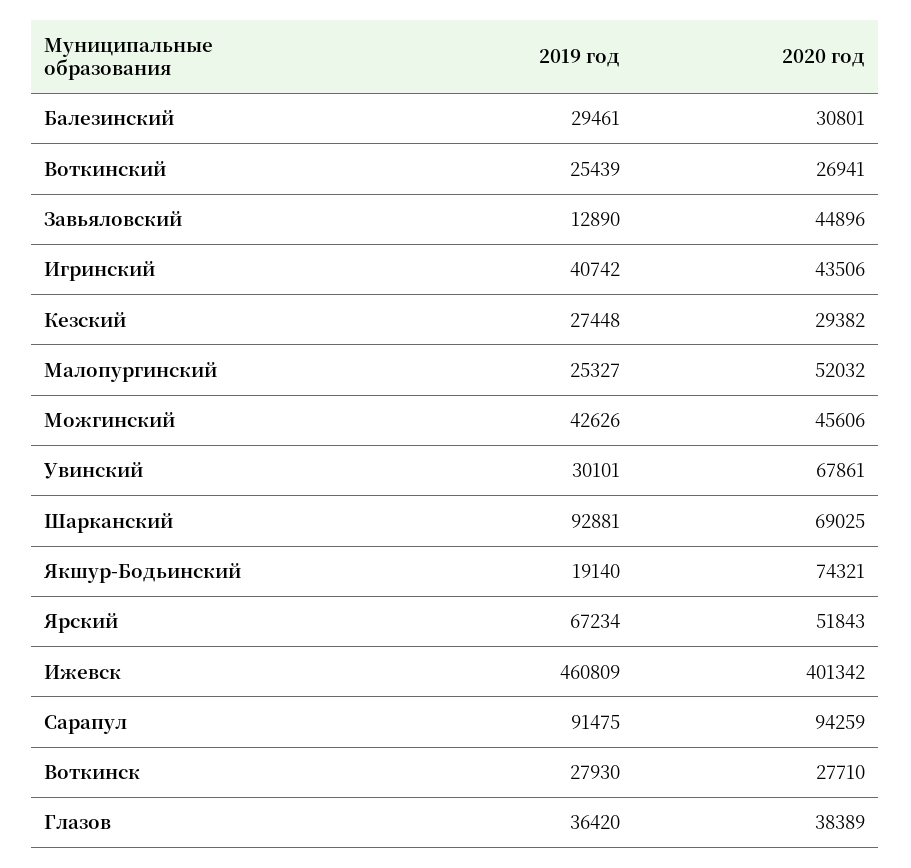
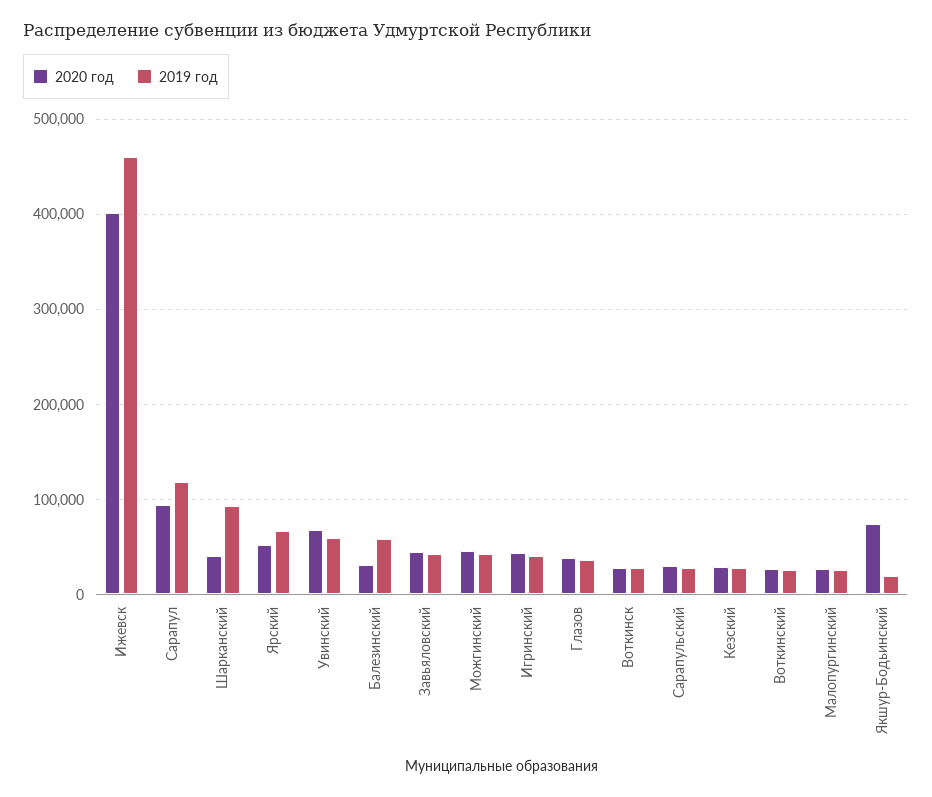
  {
    "2019 год": {
-     "Балезинский": 29461,
+     "Балезинский": 60000,
      "Воткинский": 25439,
-     "Завьяловский": 12890,
+     "Завьяловский": 40000,
      "Игринский": 40742,
      "Кезский": 27448,
      "Малопургинский": 25327,
      "Можгинский": 42626,
-     "Увинский": 30101,
+     "Увинский": 60000,
      "Шарканский": 92881,
      "Якшур-Бодьинский": 19140,
      "Ярский": 67234,
      "Ижевск": 460809,
-     "Сарапул": 91475,
+     "Сарапул": 120000,
      "Воткинск": 27930,
-     "Глазов": 36420
+     "Глазов": 36420,
+     "Сарапульский": 30000
    },
    "2020 год": {
      "Балезинский": 30801,
      "Воткинский": 26941,
      "Завьяловский": 44896,
      "Игринский": 43506,
      "Кезский": 29382,
-     "Малопургинский": 52032,
+     "Малопургинский": 30000,
      "Можгинский": 45606,
      "Увинский": 67861,
-     "Шарканский": 69025,
+     "Шарканский": 40000,
      "Якшур-Бодьинский": 74321,
      "Ярский": 51843,
      "Ижевск": 401342,
      "Сарапул": 94259,
      "Воткинск": 27710,
-     "Глазов": 38389
+     "Глазов": 38389,
+     "Сарапульский": 30000
    }
  }

